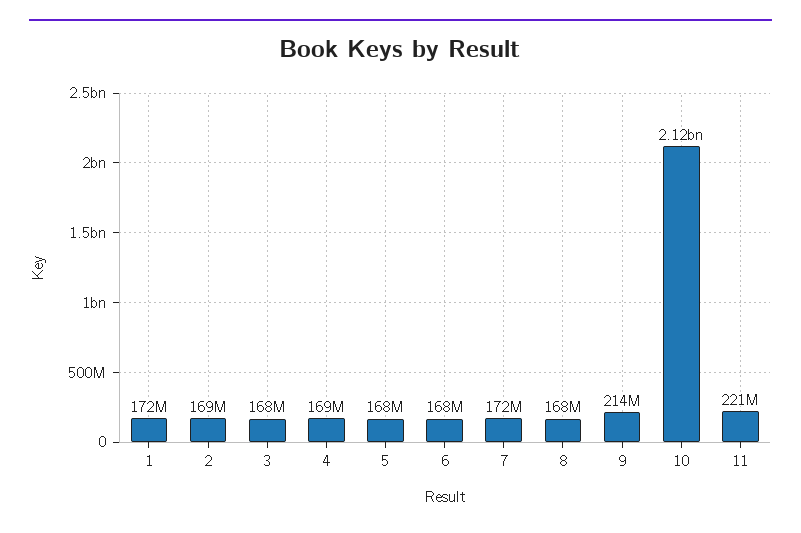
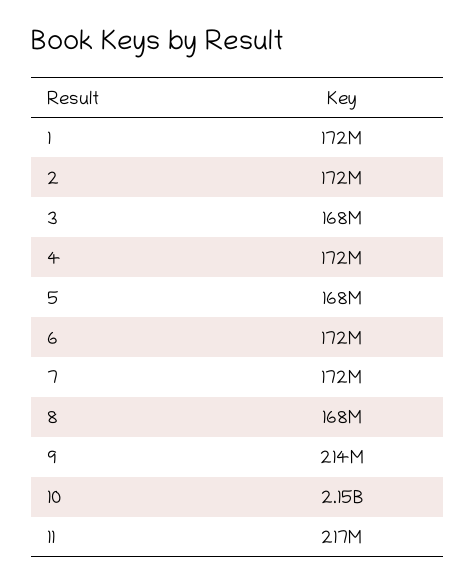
  {
    "1": 172000000,
-   "2": 169000000,
+   "2": 172000000,
    "3": 168000000,
-   "4": 169000000,
+   "4": 172000000,
    "5": 168000000,
-   "6": 168000000,
+   "6": 172000000,
    "7": 172000000,
    "8": 168000000,
    "9": 214000000,
-   "10": 2120000000,
+   "10": 2150000000,
-   "11": 221000000
+   "11": 217000000
  }

